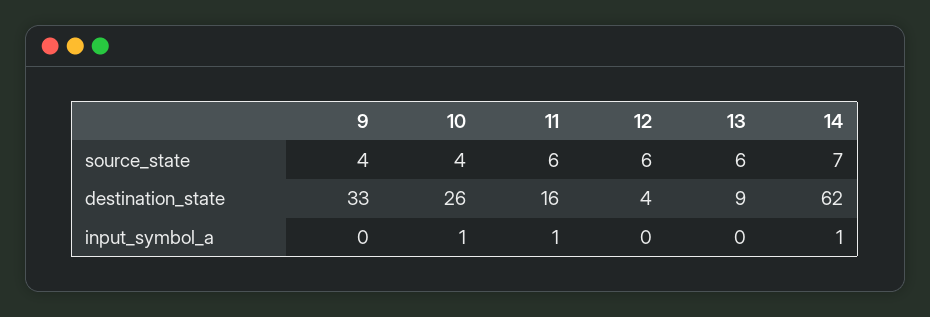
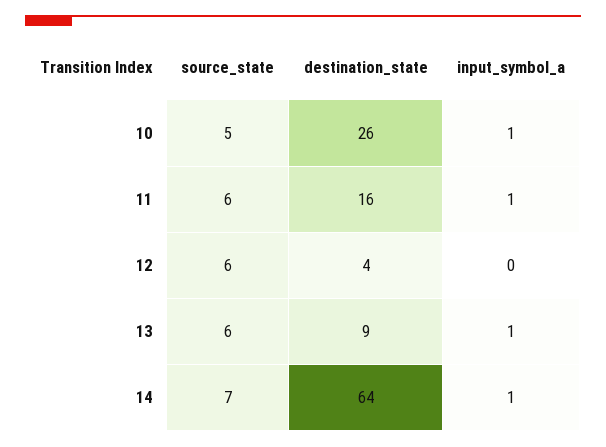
  {
-   "9": {
-     "source_state": 4,
-     "destination_state": 33,
-     "input_symbol_a": 0
-   },
    "10": {
-     "source_state": 4,
+     "source_state": 5,
      "destination_state": 26,
      "input_symbol_a": 1
    },
    "11": {
      "source_state": 6,
      "destination_state": 16,
      "input_symbol_a": 1
    },
    "12": {
      "source_state": 6,
      "destination_state": 4,
      "input_symbol_a": 0
    },
    "13": {
      "source_state": 6,
      "destination_state": 9,
-     "input_symbol_a": 0
+     "input_symbol_a": 1
    },
    "14": {
      "source_state": 7,
-     "destination_state": 62,
+     "destination_state": 64,
      "input_symbol_a": 1
    }
  }

